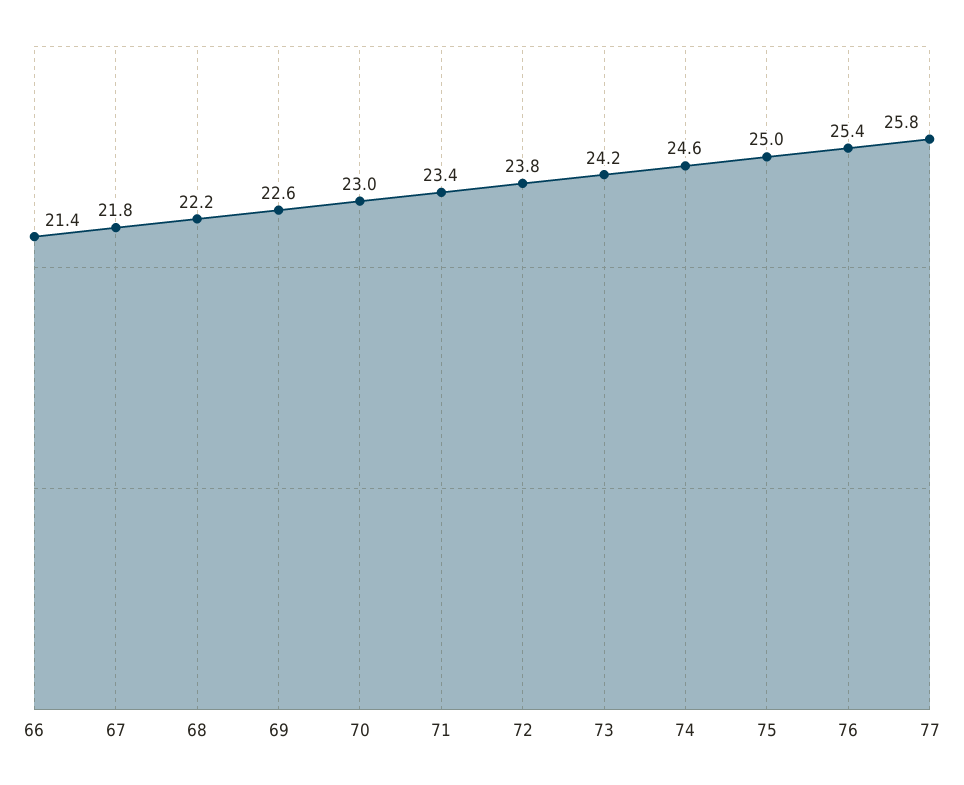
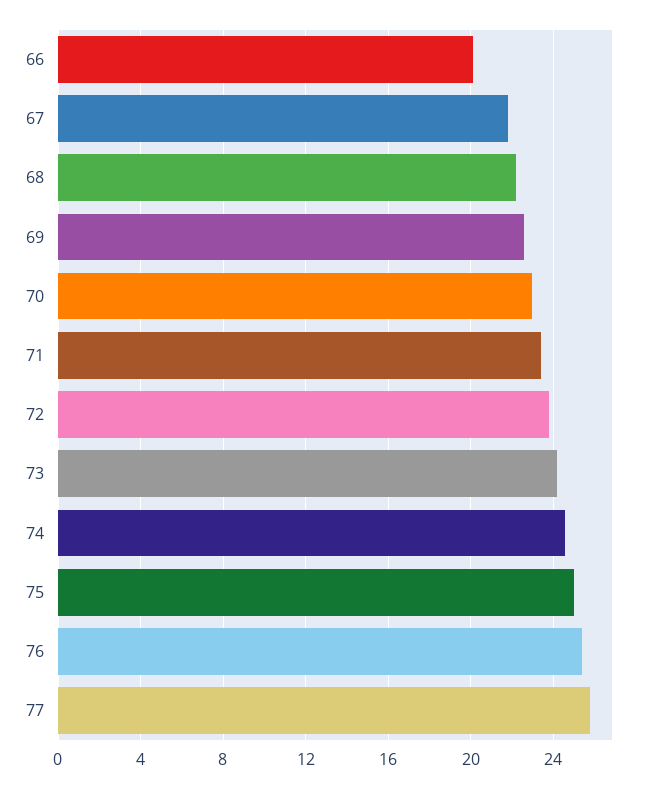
  {
-   "66": 21.4,
+   "66": 20,
    "67": 21.8,
    "68": 22.2,
    "69": 22.6,
    "70": 23,
    "71": 23.4,
    "72": 23.8,
    "73": 24.2,
    "74": 24.6,
    "75": 25,
    "76": 25.4,
    "77": 25.8
  }

